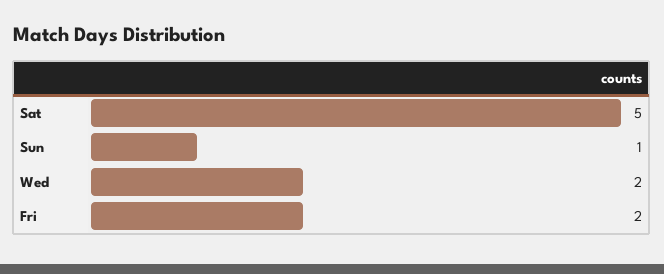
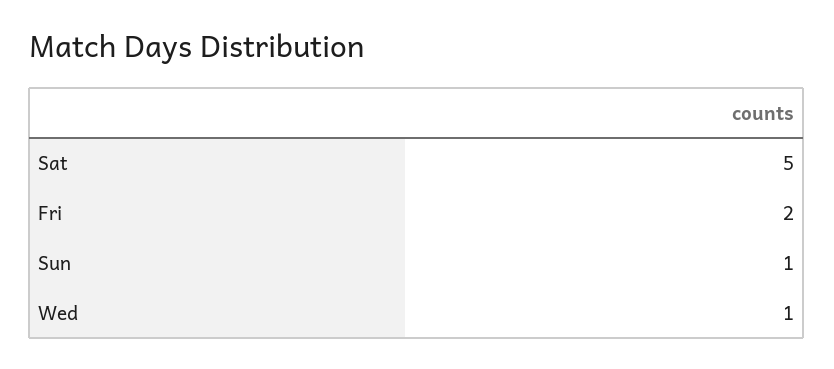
  {
    "Sat": 5,
    "Sun": 1,
-   "Wed": 2,
+   "Wed": 1,
    "Fri": 2
  }

